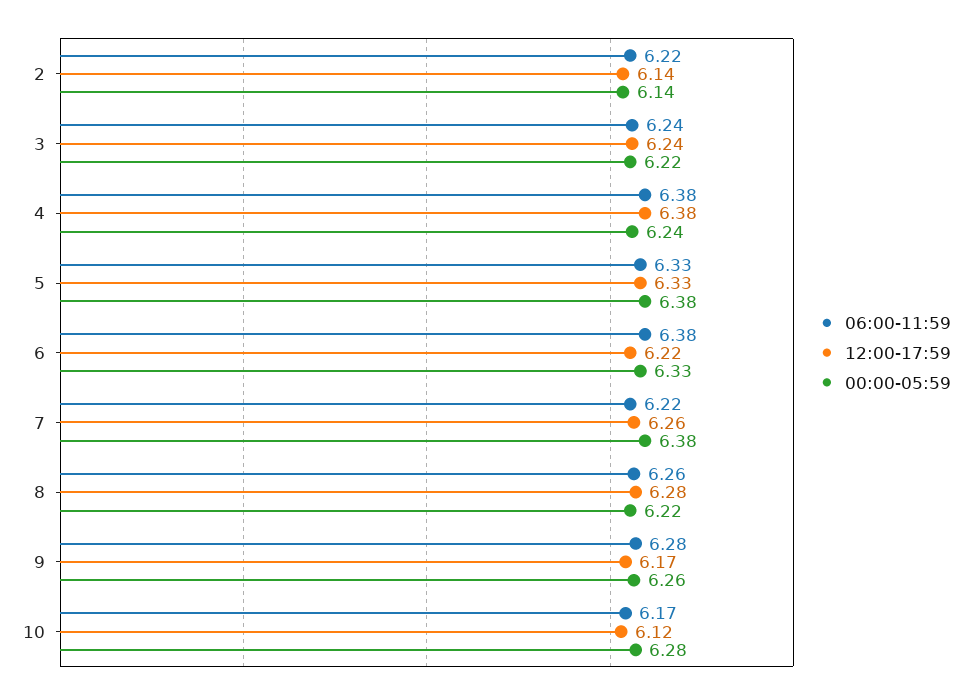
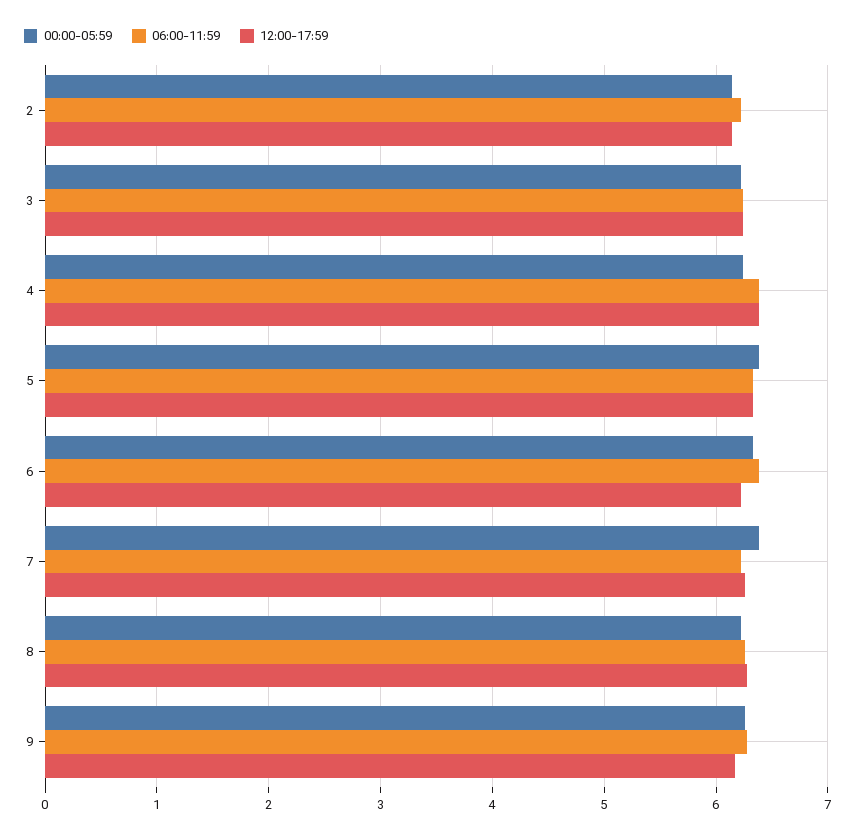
  {
    "06:00-11:59": {
      "2": 6.22,
      "3": 6.24,
      "4": 6.38,
      "5": 6.33,
      "6": 6.38,
      "7": 6.22,
      "8": 6.26,
-     "9": 6.28,
+     "9": 6.28
-     "10": 6.17
    },
    "12:00-17:59": {
      "2": 6.14,
      "3": 6.24,
      "4": 6.38,
      "5": 6.33,
      "6": 6.22,
      "7": 6.26,
      "8": 6.28,
-     "9": 6.17,
+     "9": 6.17
-     "10": 6.12
    },
    "00:00-05:59": {
      "2": 6.14,
      "3": 6.22,
      "4": 6.24,
      "5": 6.38,
      "6": 6.33,
      "7": 6.38,
      "8": 6.22,
-     "9": 6.26,
+     "9": 6.26
-     "10": 6.28
    }
  }

